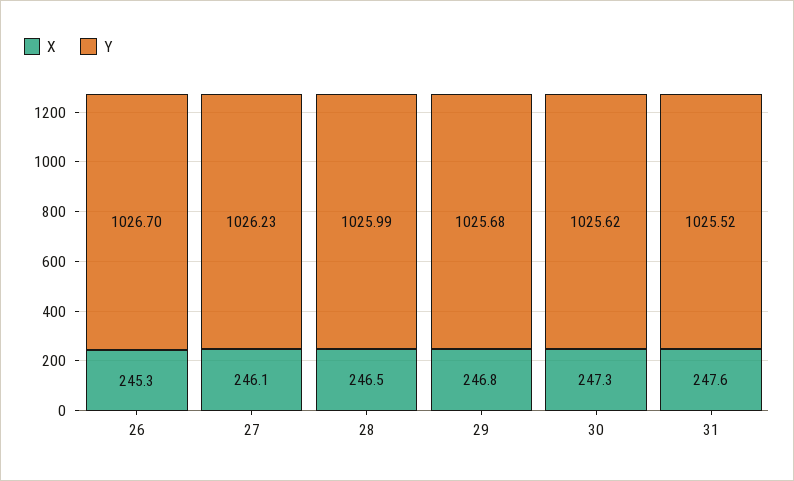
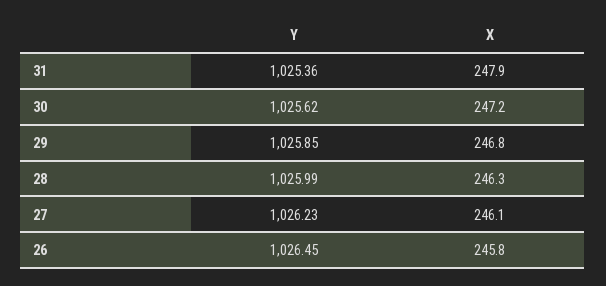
  {
    "X": {
-     "26": 245.3,
+     "26": 245.8,
      "27": 246.1,
-     "28": 246.5,
+     "28": 246.3,
      "29": 246.8,
-     "30": 247.3,
+     "30": 247.2,
-     "31": 247.6
+     "31": 247.9
    },
    "Y": {
-     "26": 1026.7,
+     "26": 1026.45,
      "27": 1026.23,
      "28": 1025.99,
-     "29": 1025.68,
+     "29": 1025.85,
      "30": 1025.62,
-     "31": 1025.52
+     "31": 1025.36
    }
  }

